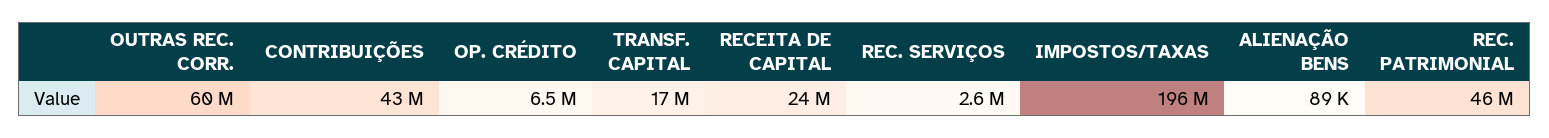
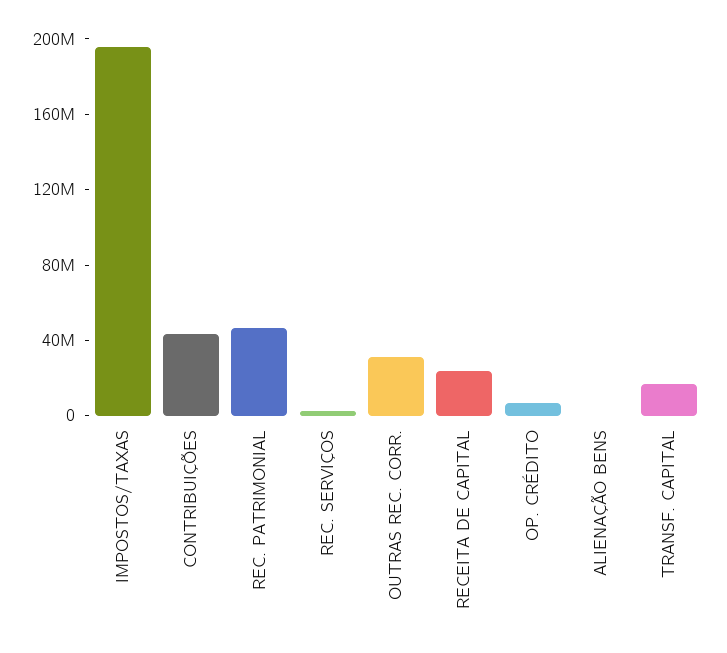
  {
-   "OUTRAS REC. CORR.": 60000000,
+   "OUTRAS REC. CORR.": 30000000,
    "CONTRIBUIÇÕES": 43000000,
    "OP. CRÉDITO": 6500000,
    "TRANSF. CAPITAL": 17000000,
    "RECEITA DE CAPITAL": 24000000,
    "REC. SERVIÇOS": 2600000,
    "IMPOSTOS/TAXAS": 196000000,
    "ALIENAÇÃO BENS": 89000,
    "REC. PATRIMONIAL": 46000000
  }

